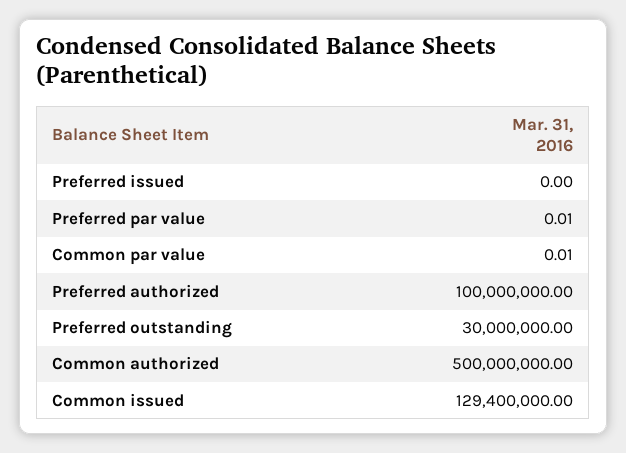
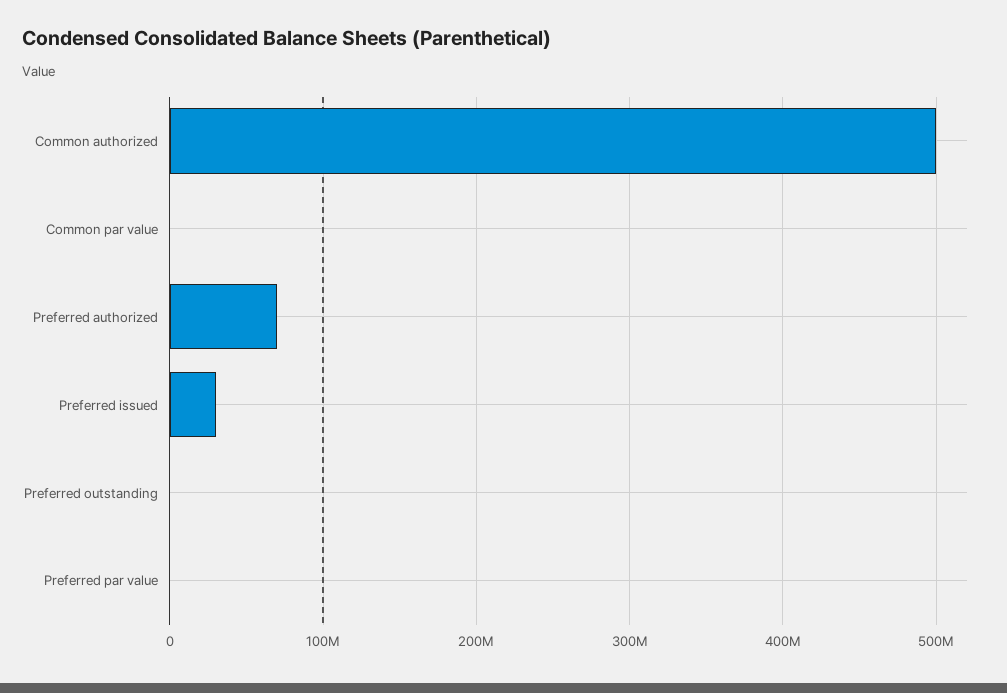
  {
-   "Preferred issued": 0,
+   "Preferred issued": 30000000,
    "Preferred par value": 0.01,
    "Common par value": 0.01,
-   "Preferred authorized": 100000000,
+   "Preferred authorized": 70000000,
-   "Preferred outstanding": 30000000,
+   "Preferred outstanding": 0,
-   "Common authorized": 500000000,
+   "Common authorized": 500000000
-   "Common issued": 129400000
  }

